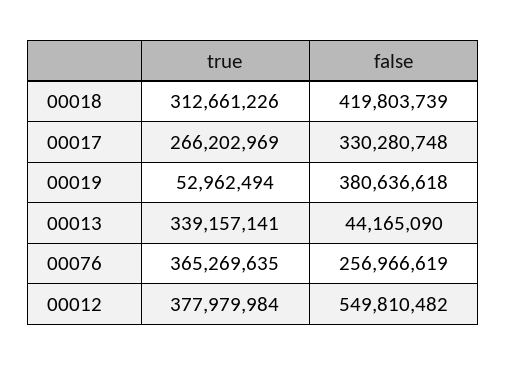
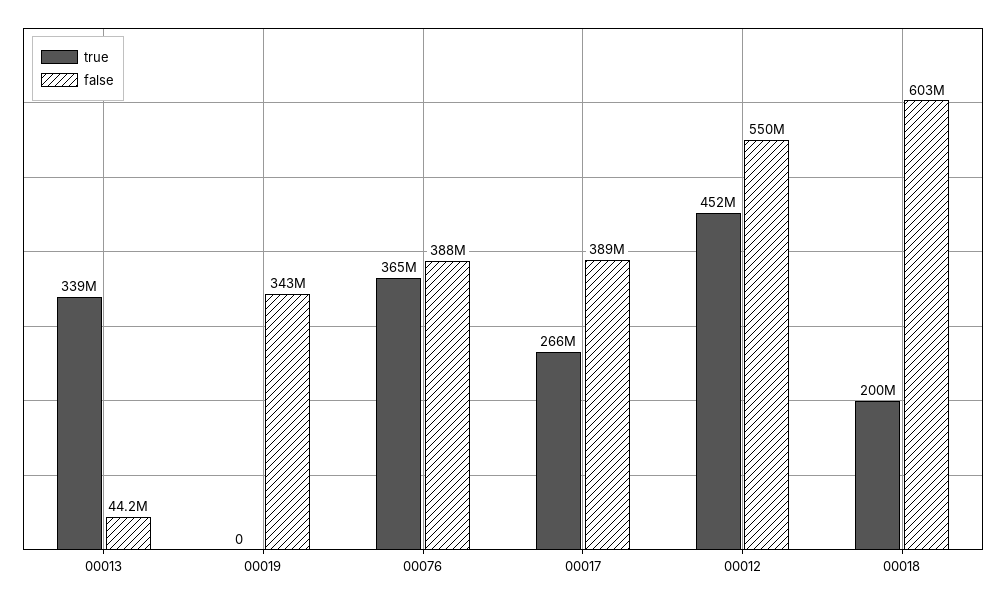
  {
    "true": {
-     "00018": 312661226,
+     "00018": 200000000,
      "00017": 266202969,
-     "00019": 52962494,
+     "00019": 0,
      "00013": 339157141,
      "00076": 365269635,
-     "00012": 377979984
+     "00012": 452000000
    },
    "false": {
-     "00018": 419803739,
+     "00018": 603000000,
-     "00017": 330280748,
+     "00017": 389000000,
-     "00019": 380636618,
+     "00019": 343000000,
      "00013": 44165090,
-     "00076": 256966619,
+     "00076": 388000000,
      "00012": 549810482
    }
  }

